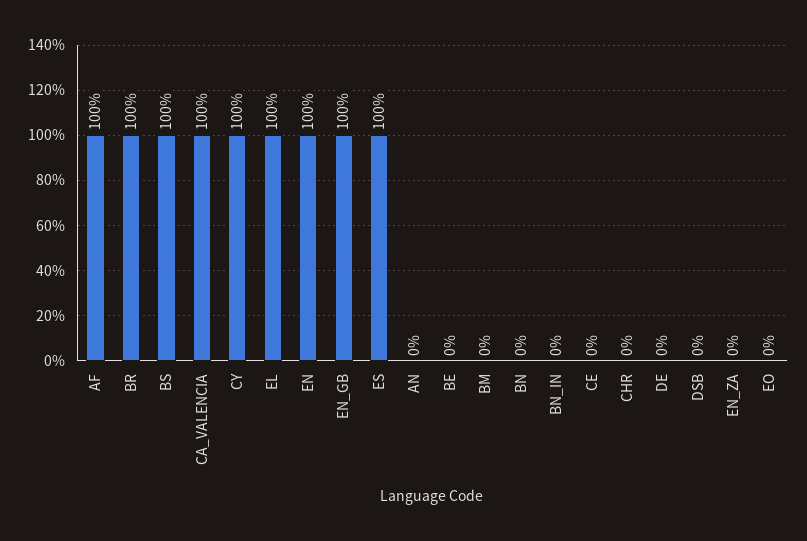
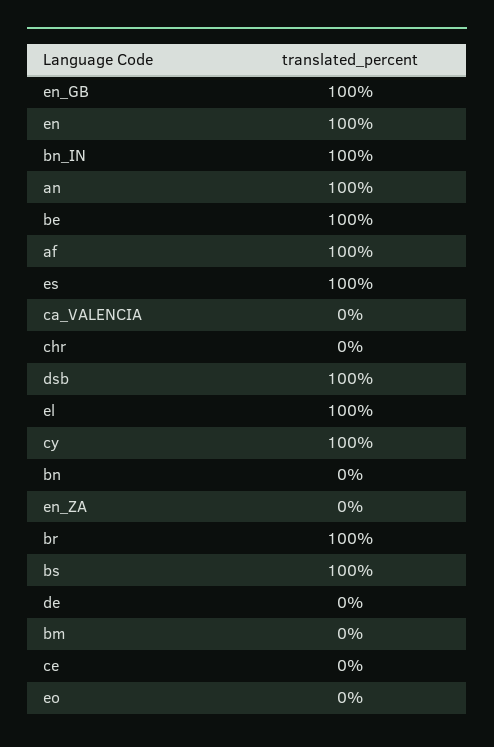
  {
    "AF": 100,
    "BR": 100,
    "BS": 100,
-   "CA_VALENCIA": 100,
+   "CA_VALENCIA": 0,
    "CY": 100,
    "EL": 100,
    "EN": 100,
    "EN_GB": 100,
    "ES": 100,
-   "AN": 0,
+   "AN": 100,
-   "BE": 0,
+   "BE": 100,
    "BM": 0,
    "BN": 0,
-   "BN_IN": 0,
+   "BN_IN": 100,
    "CE": 0,
    "CHR": 0,
    "DE": 0,
-   "DSB": 0,
+   "DSB": 100,
    "EN_ZA": 0,
    "EO": 0
  }

